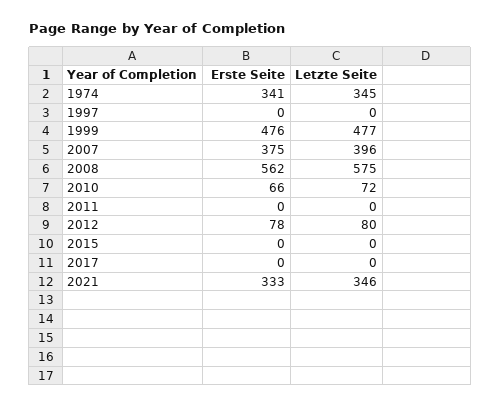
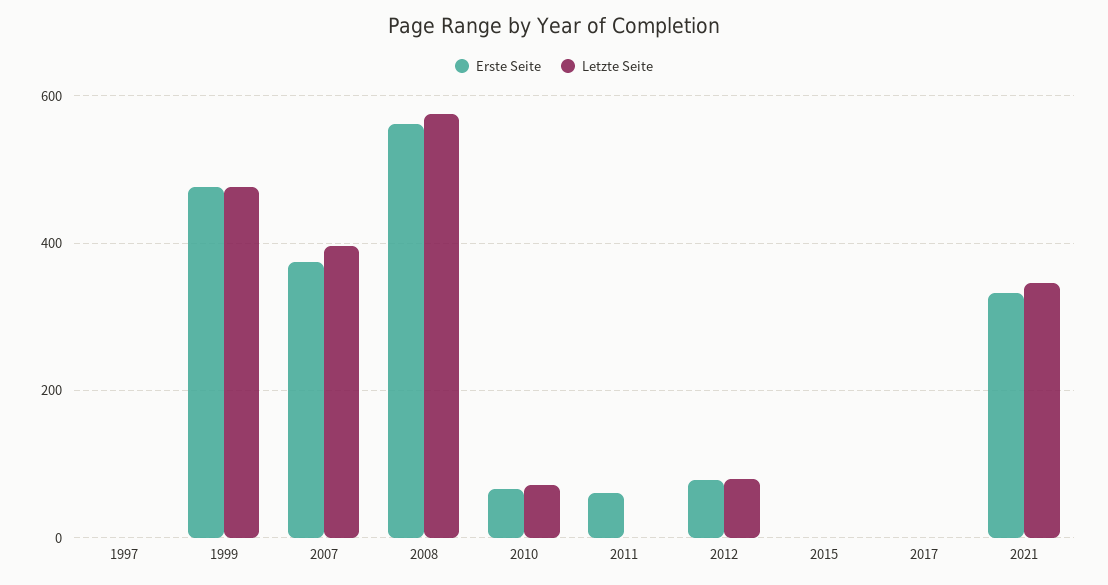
  {
    "Erste Seite": {
-     "1974": 341,
      "1997": 0,
      "1999": 476,
      "2007": 375,
      "2008": 562,
      "2010": 66,
-     "2011": 0,
+     "2011": 60,
      "2012": 78,
      "2015": 0,
      "2017": 0,
      "2021": 333
    },
    "Letzte Seite": {
-     "1974": 345,
      "1997": 0,
      "1999": 477,
      "2007": 396,
      "2008": 575,
      "2010": 72,
      "2011": 0,
      "2012": 80,
      "2015": 0,
      "2017": 0,
      "2021": 346
    }
  }

